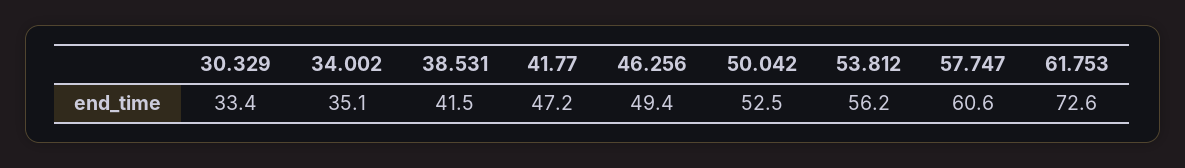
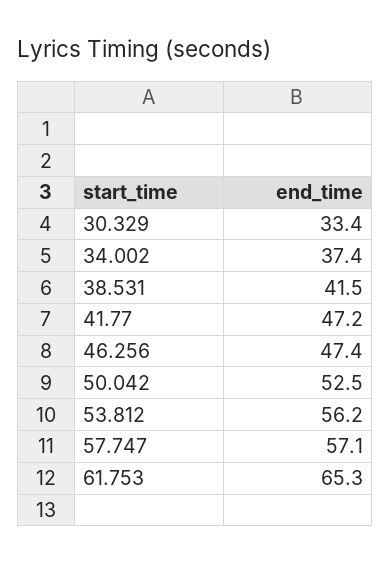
  {
    "30.329": 33.4,
-   "34.002": 35.1,
+   "34.002": 37.4,
    "38.531": 41.5,
    "41.77": 47.2,
-   "46.256": 49.4,
+   "46.256": 47.4,
    "50.042": 52.5,
    "53.812": 56.2,
-   "57.747": 60.6,
+   "57.747": 57.1,
-   "61.753": 72.6
+   "61.753": 65.3
  }

